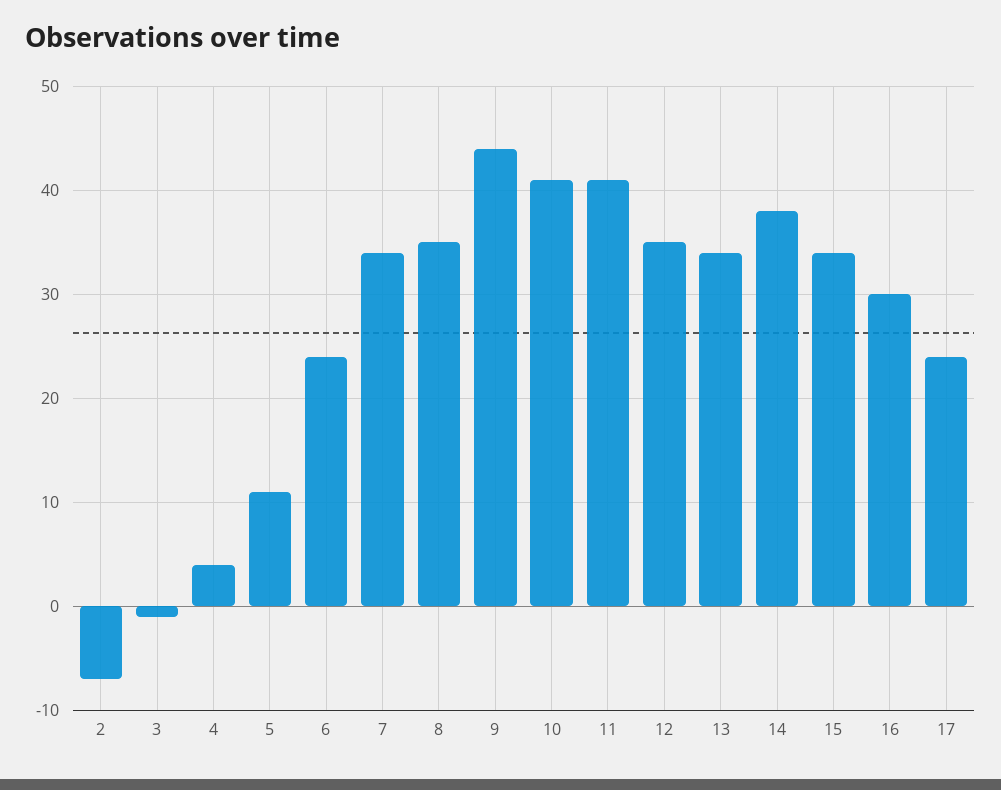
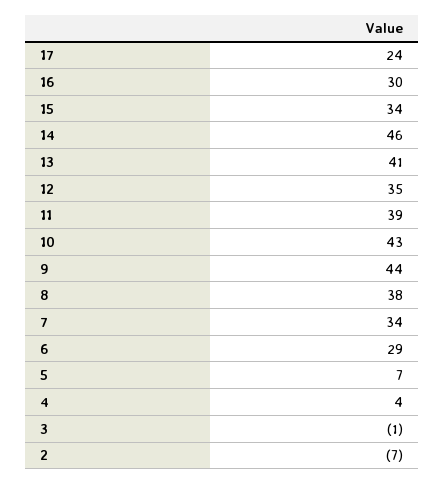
  {
    "2": -7,
    "3": -1,
    "4": 4,
-   "5": 11,
+   "5": 7,
-   "6": 24,
+   "6": 29,
    "7": 34,
-   "8": 35,
+   "8": 38,
    "9": 44,
-   "10": 41,
+   "10": 43,
-   "11": 41,
+   "11": 39,
    "12": 35,
-   "13": 34,
+   "13": 41,
-   "14": 38,
+   "14": 46,
    "15": 34,
    "16": 30,
    "17": 24
  }

